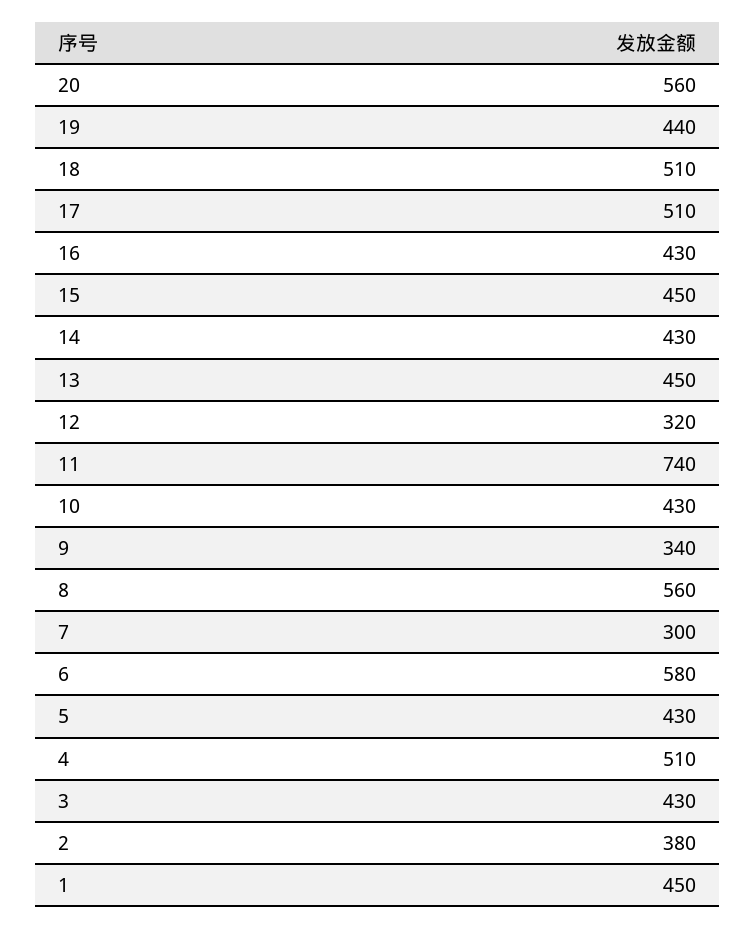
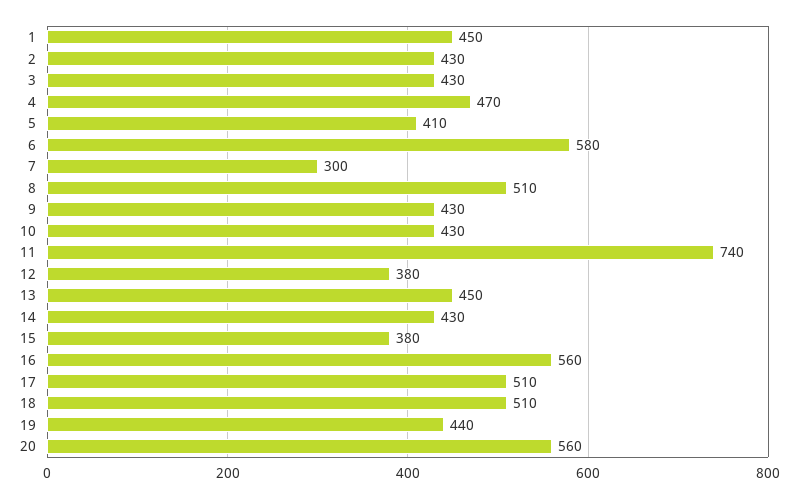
  {
    "20": 560,
    "19": 440,
    "18": 510,
    "17": 510,
-   "16": 430,
+   "16": 560,
-   "15": 450,
+   "15": 380,
    "14": 430,
    "13": 450,
-   "12": 320,
+   "12": 380,
    "11": 740,
    "10": 430,
-   "9": 340,
+   "9": 430,
-   "8": 560,
+   "8": 510,
    "7": 300,
    "6": 580,
-   "5": 430,
+   "5": 410,
-   "4": 510,
+   "4": 470,
    "3": 430,
-   "2": 380,
+   "2": 430,
    "1": 450
  }

